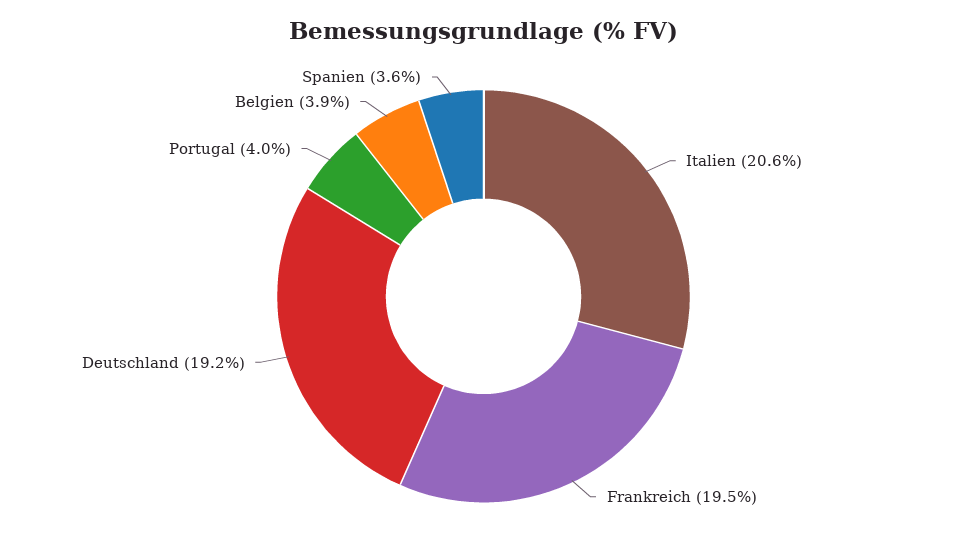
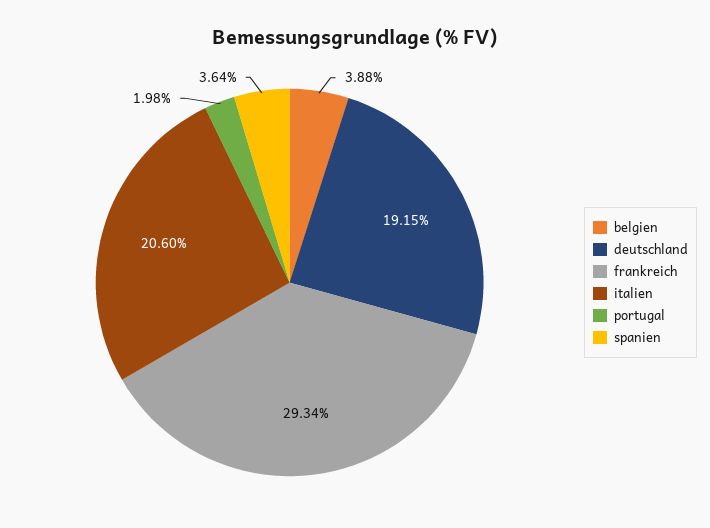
  {
    "Italien": 20.6,
-   "Frankreich": 19.5,
+   "Frankreich": 29.34,
    "Deutschland": 19.15,
-   "Portugal": 4,
+   "Portugal": 1.98,
    "Belgien": 3.88,
    "Spanien": 3.64
  }

